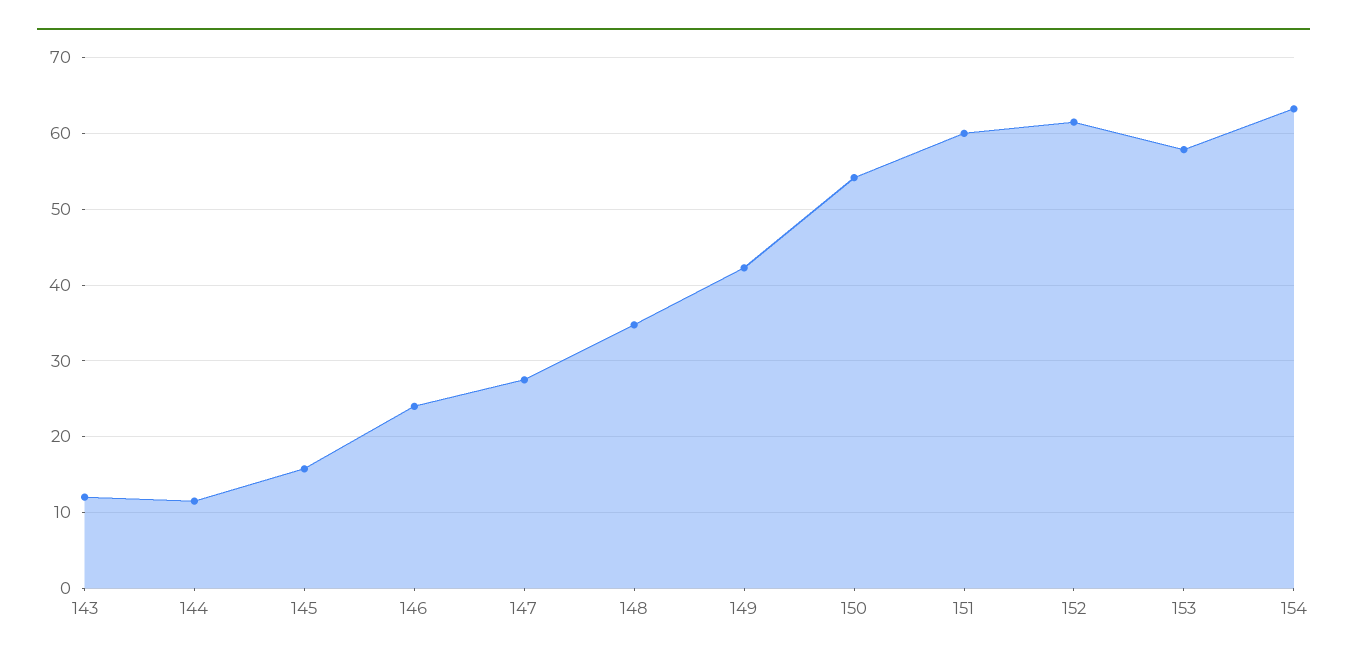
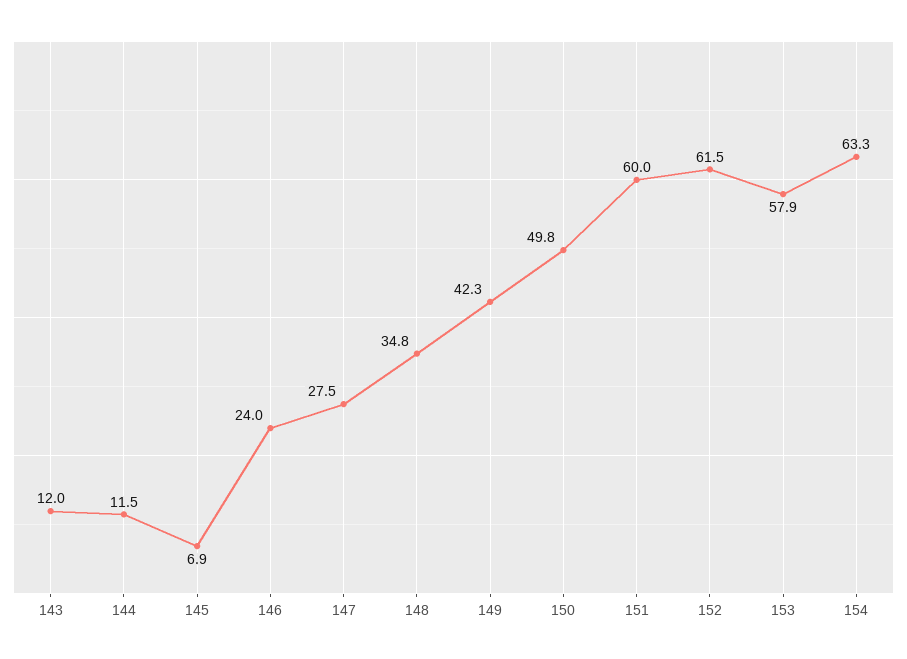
  {
    "143": 12,
    "144": 11.5,
-   "145": 16,
+   "145": 6.9,
    "146": 24,
    "147": 27.5,
    "148": 34.8,
    "149": 42.3,
-   "150": 54,
+   "150": 49.8,
    "151": 60,
    "152": 61.5,
    "153": 57.9,
    "154": 63.3
  }

